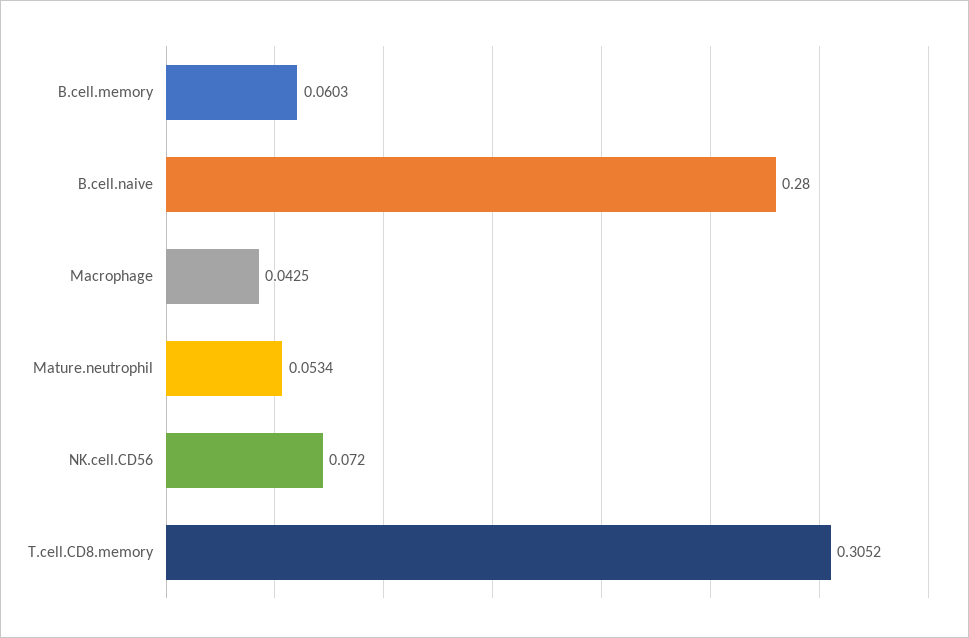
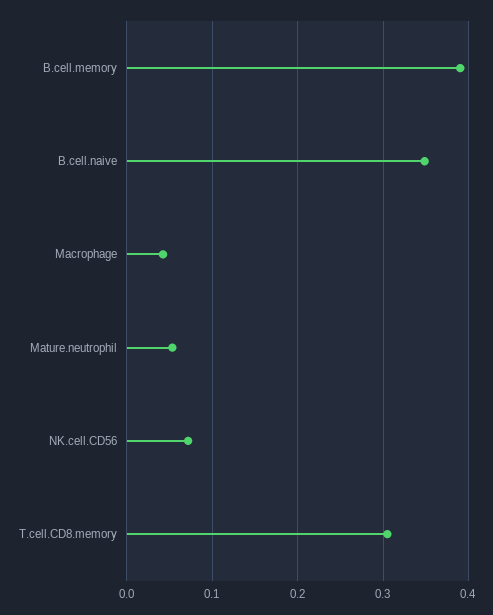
  {
-   "B.cell.memory": 0.0603,
+   "B.cell.memory": 0.39,
-   "B.cell.naive": 0.28,
+   "B.cell.naive": 0.35,
    "Macrophage": 0.0425,
    "Mature.neutrophil": 0.0534,
    "NK.cell.CD56": 0.072,
    "T.cell.CD8.memory": 0.3052
  }

